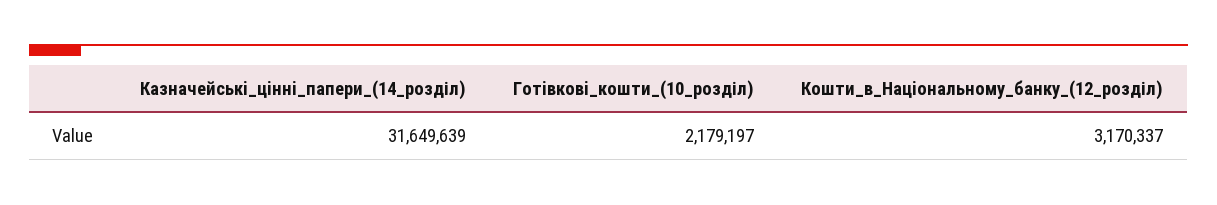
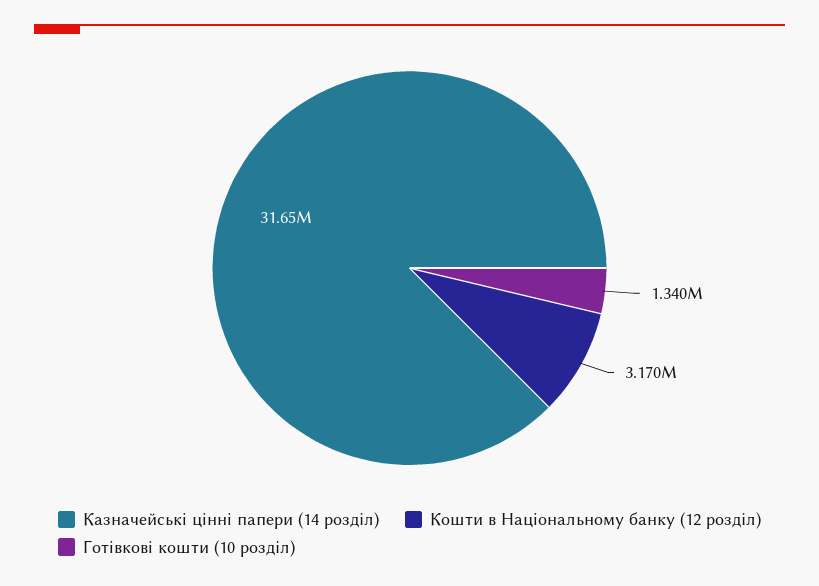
  {
    "Казначейськi_цiннi_папери_(14_розділ)": 31649639,
-   "Готiвковi_кошти_(10_розділ)": 2179197,
+   "Готiвковi_кошти_(10_розділ)": 1340000,
    "Кошти_в_Нацiональному_банку_(12_розділ)": 3170337
  }

